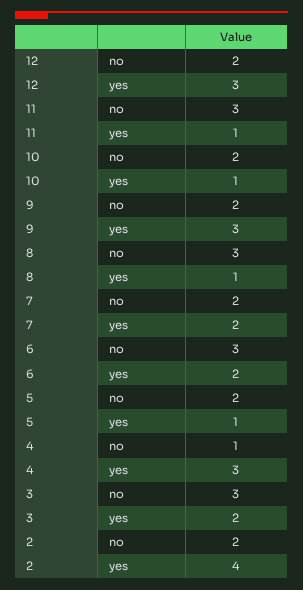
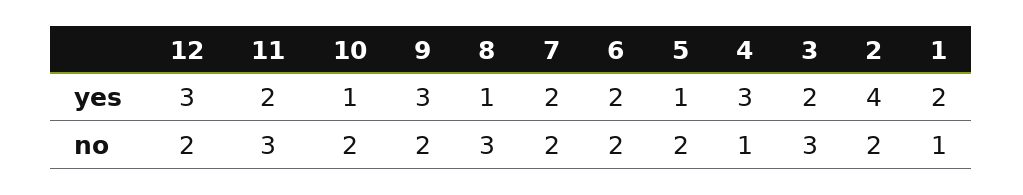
  {
    "12": {
      "no": 2,
      "yes": 3
    },
    "11": {
      "no": 3,
-     "yes": 1
+     "yes": 2
    },
    "10": {
      "no": 2,
      "yes": 1
    },
    "9": {
      "no": 2,
      "yes": 3
    },
    "8": {
      "no": 3,
      "yes": 1
    },
    "7": {
      "no": 2,
      "yes": 2
    },
    "6": {
-     "no": 3,
+     "no": 2,
      "yes": 2
    },
    "5": {
      "no": 2,
      "yes": 1
    },
    "4": {
      "no": 1,
      "yes": 3
    },
    "3": {
      "no": 3,
      "yes": 2
    },
    "2": {
      "no": 2,
      "yes": 4
-   }
+   },
+   "1": {
+     "yes": 2,
+     "no": 1
+   }
  }

